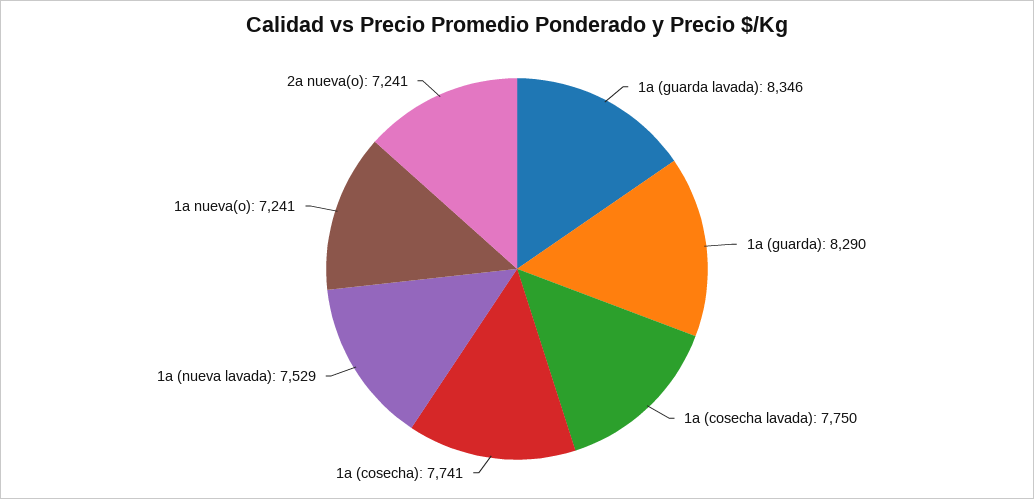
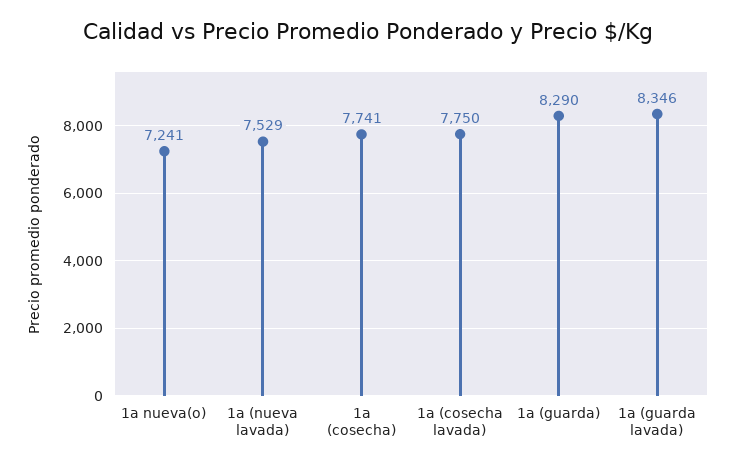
  {
    "1a (guarda lavada)": 8346,
    "1a (guarda)": 8290,
    "1a (cosecha lavada)": 7750,
    "1a (cosecha)": 7741,
    "1a (nueva lavada)": 7529,
-   "1a nueva(o)": 7241,
+   "1a nueva(o)": 7241
-   "2a nueva(o)": 7241
  }

